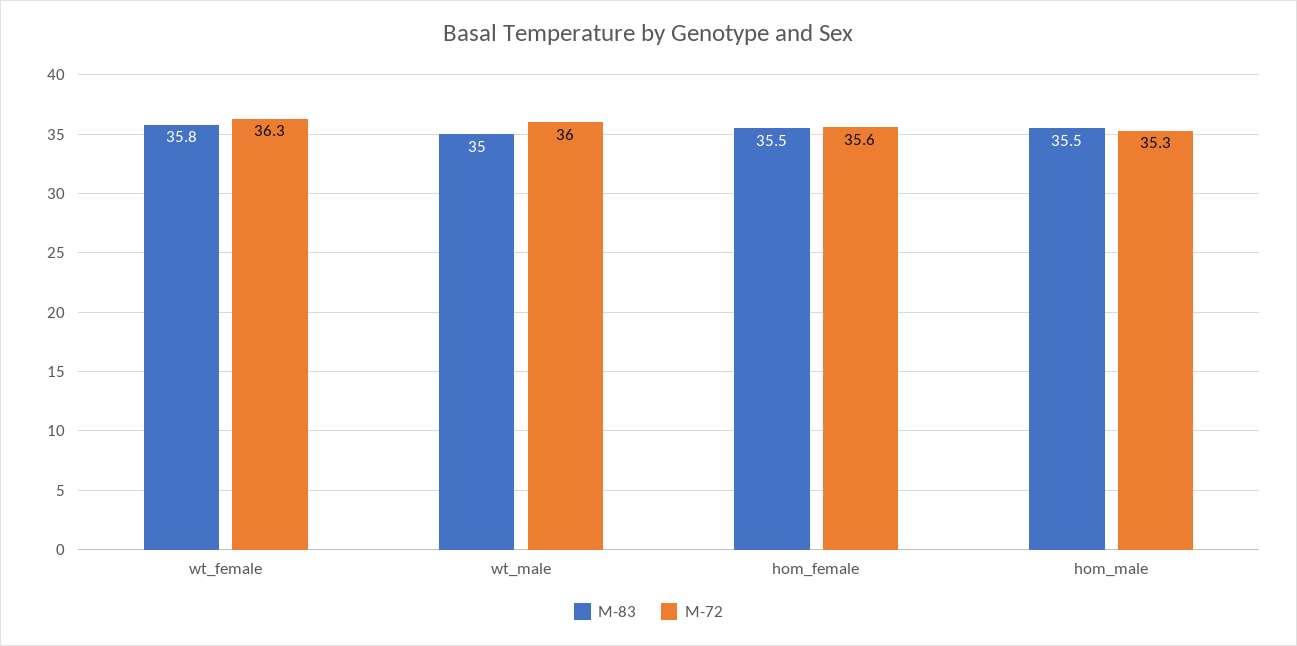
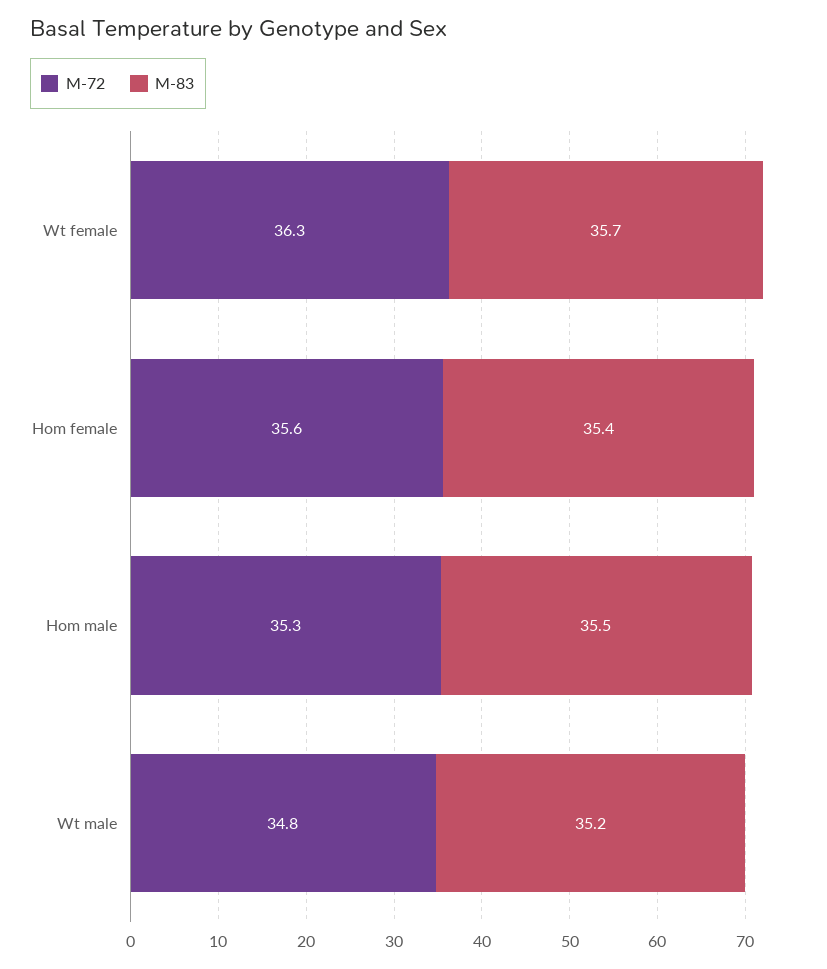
  {
    "M-83": {
-     "wt_female": 35.8,
+     "wt_female": 35.7,
-     "wt_male": 35,
+     "wt_male": 35.2,
-     "hom_female": 35.5,
+     "hom_female": 35.4,
      "hom_male": 35.5
    },
    "M-72": {
      "wt_female": 36.3,
-     "wt_male": 36,
+     "wt_male": 34.8,
      "hom_female": 35.6,
      "hom_male": 35.3
    }
  }

